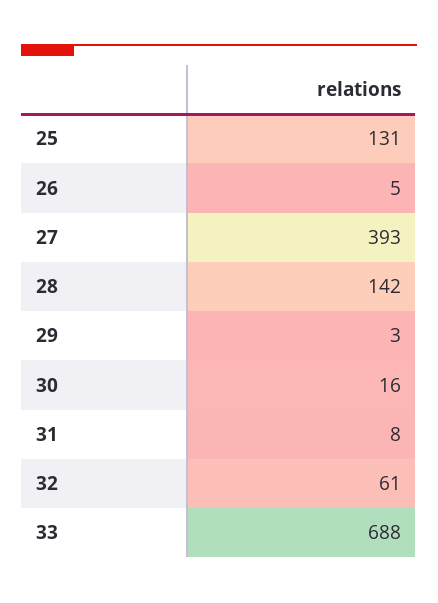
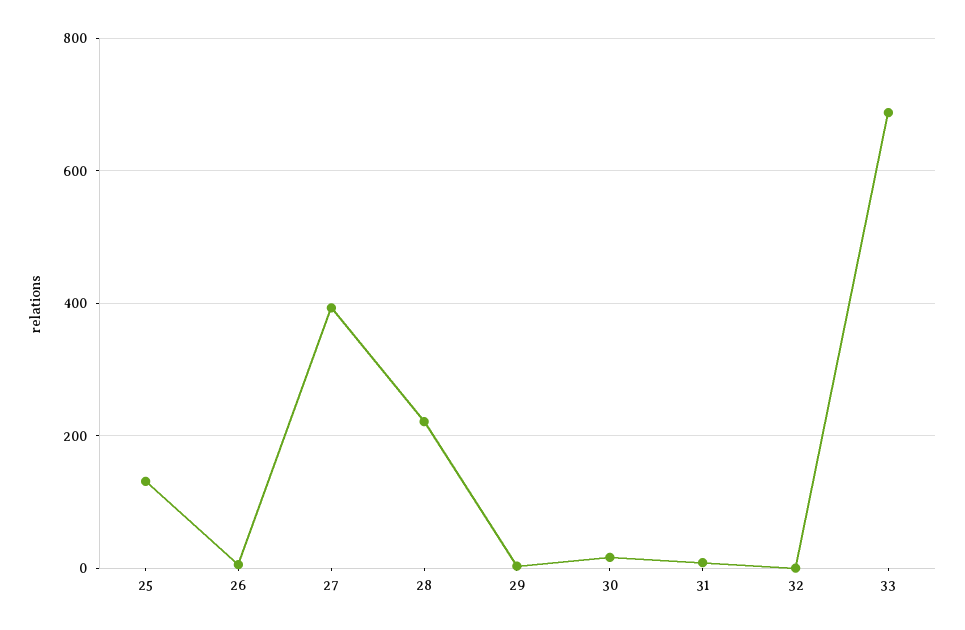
  {
    "25": 131,
    "26": 5,
    "27": 393,
-   "28": 142,
+   "28": 220,
    "29": 3,
    "30": 16,
    "31": 8,
-   "32": 61,
+   "32": 0,
    "33": 688
  }

